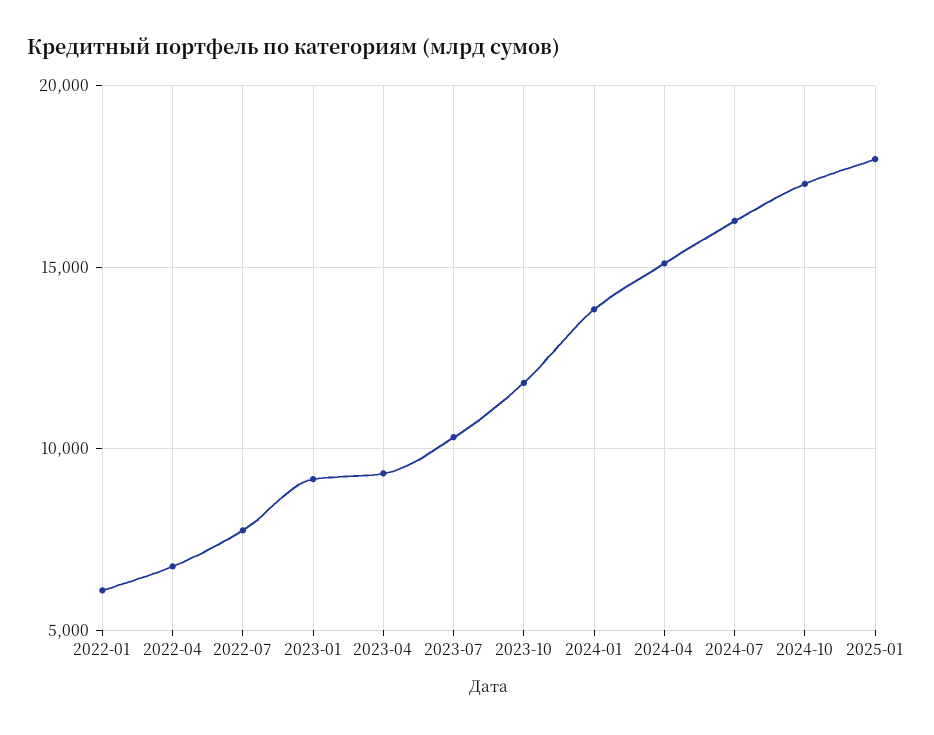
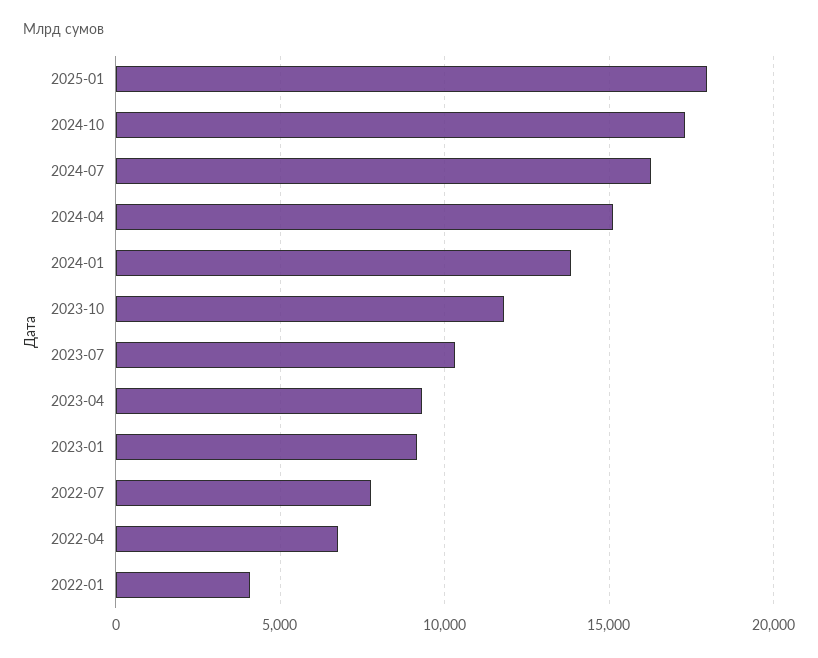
  {
-   "2022-01": 6000,
+   "2022-01": 4000,
    "2022-04": 7000,
    "2022-07": 8000,
    "2023-01": 9000,
    "2023-04": 9500,
    "2023-07": 10500,
    "2023-10": 12000,
    "2024-01": 14000,
    "2024-04": 15000,
    "2024-07": 16500,
    "2024-10": 17500,
    "2025-01": 18000
  }

